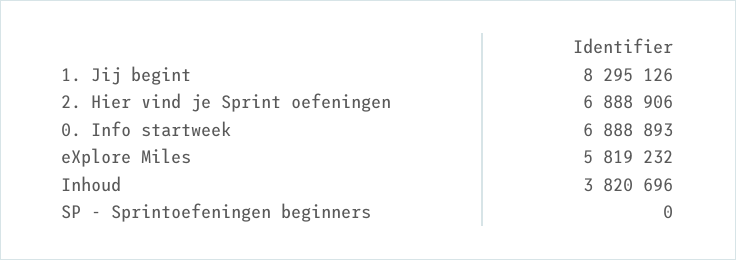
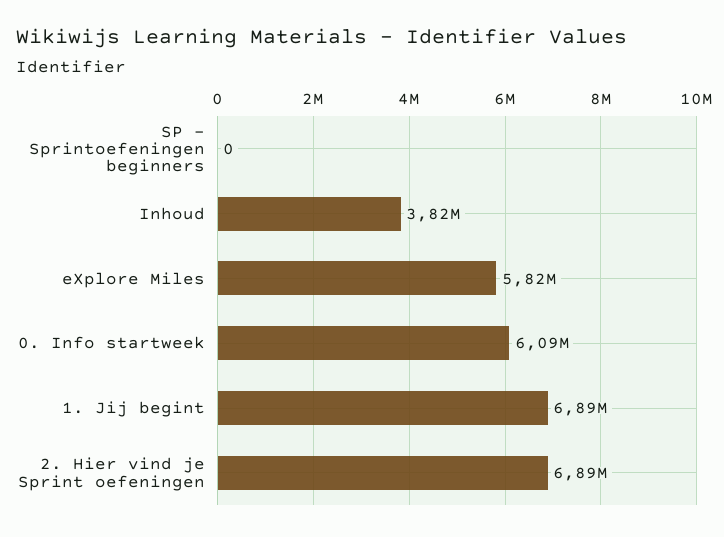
  {
-   "1. Jij begint": 8295126,
+   "1. Jij begint": 6890000,
    "2. Hier vind je Sprint oefeningen": 6888906,
-   "0. Info startweek": 6888893,
+   "0. Info startweek": 6090000,
    "eXplore Miles": 5819232,
    "Inhoud": 3820696,
    "SP - Sprintoefeningen beginners": 0
  }

